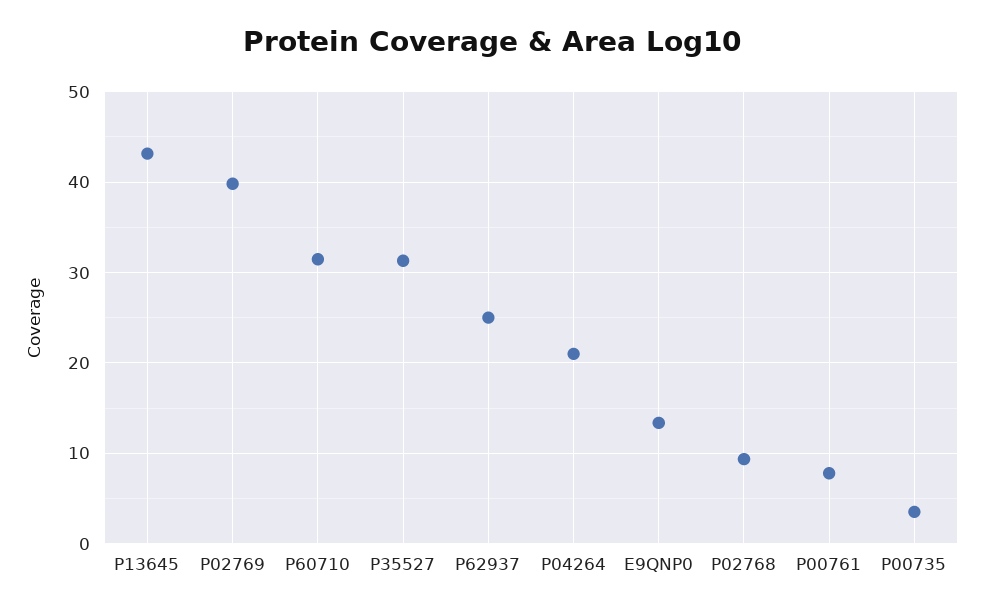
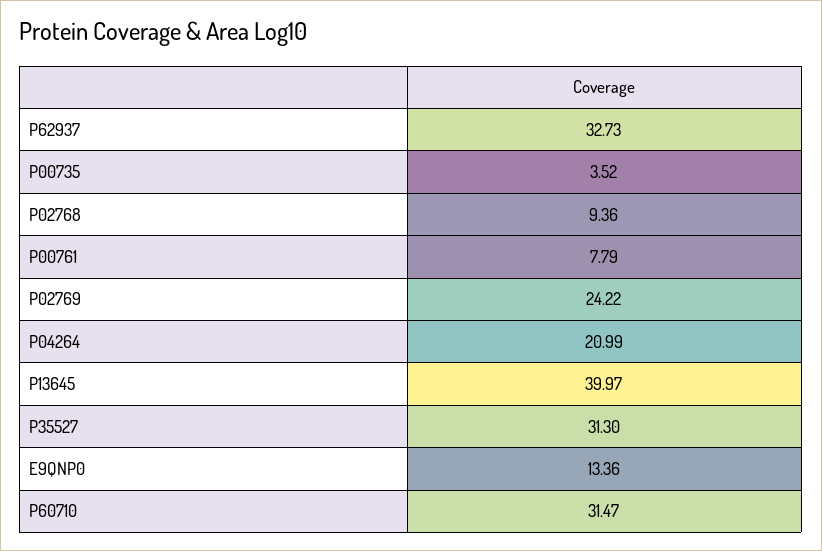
  {
-   "P13645": 43,
+   "P13645": 39.97,
-   "P02769": 40,
+   "P02769": 24.22,
    "P60710": 31.47,
    "P35527": 31.3,
-   "P62937": 25,
+   "P62937": 32.73,
    "P04264": 20.99,
    "E9QNP0": 13.36,
    "P02768": 9.36,
    "P00761": 7.79,
    "P00735": 3.52
  }

